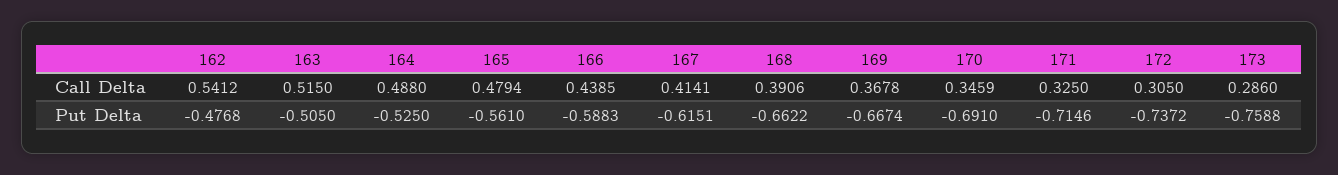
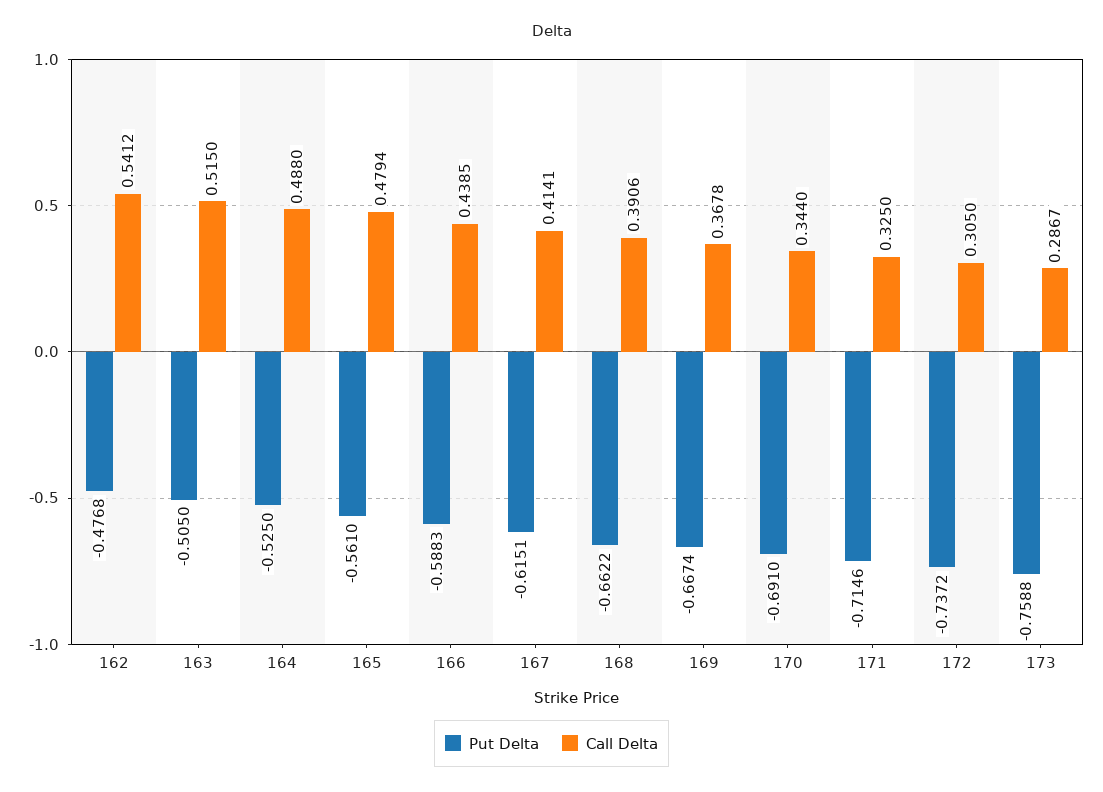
  {
    "Call Delta": {
      "162": 0.5412,
      "163": 0.515,
      "164": 0.488,
      "165": 0.4794,
      "166": 0.4385,
      "167": 0.4141,
      "168": 0.3906,
      "169": 0.3678,
-     "170": 0.3459,
+     "170": 0.344,
      "171": 0.325,
      "172": 0.305,
-     "173": 0.286
+     "173": 0.2867
    },
    "Put Delta": {
      "162": -0.4768,
      "163": -0.505,
      "164": -0.525,
      "165": -0.561,
      "166": -0.5883,
      "167": -0.6151,
      "168": -0.6622,
      "169": -0.6674,
      "170": -0.691,
      "171": -0.7146,
      "172": -0.7372,
      "173": -0.7588
    }
  }

